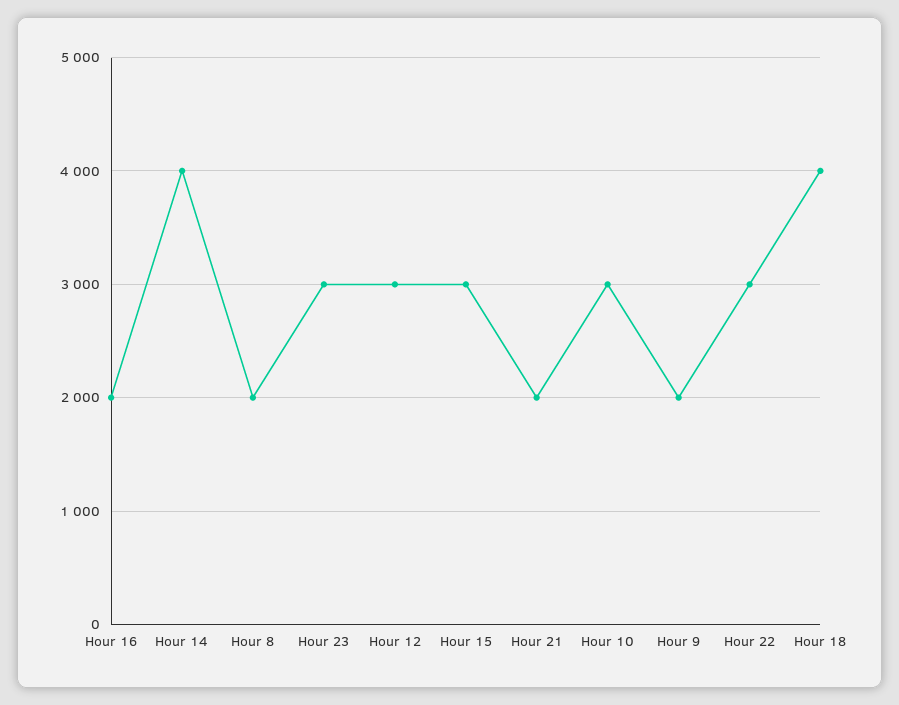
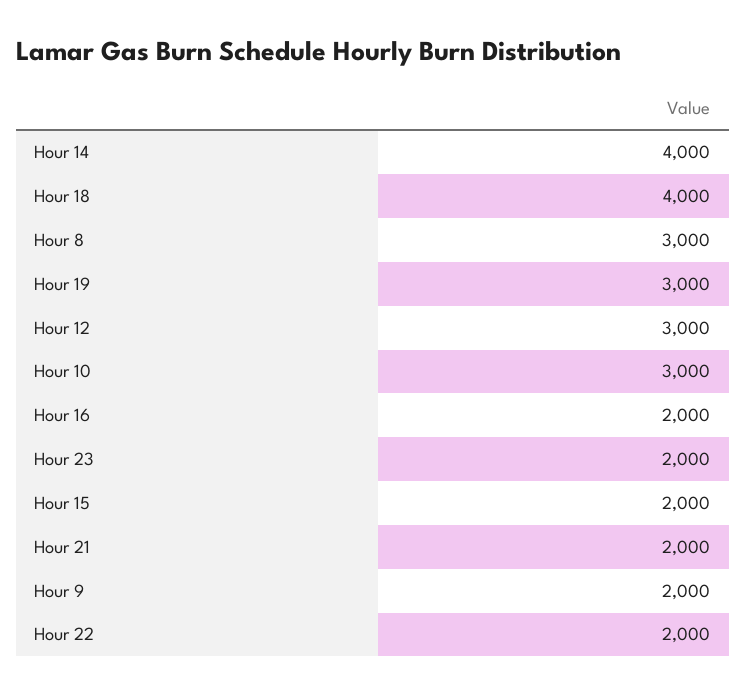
  {
    "Hour 16": 2000,
    "Hour 14": 4000,
-   "Hour 8": 2000,
+   "Hour 8": 3000,
-   "Hour 23": 3000,
+   "Hour 23": 2000,
    "Hour 12": 3000,
-   "Hour 15": 3000,
+   "Hour 15": 2000,
    "Hour 21": 2000,
    "Hour 10": 3000,
    "Hour 9": 2000,
-   "Hour 22": 3000,
+   "Hour 22": 2000,
-   "Hour 18": 4000
+   "Hour 18": 4000,
+   "Hour 19": 3000
  }

